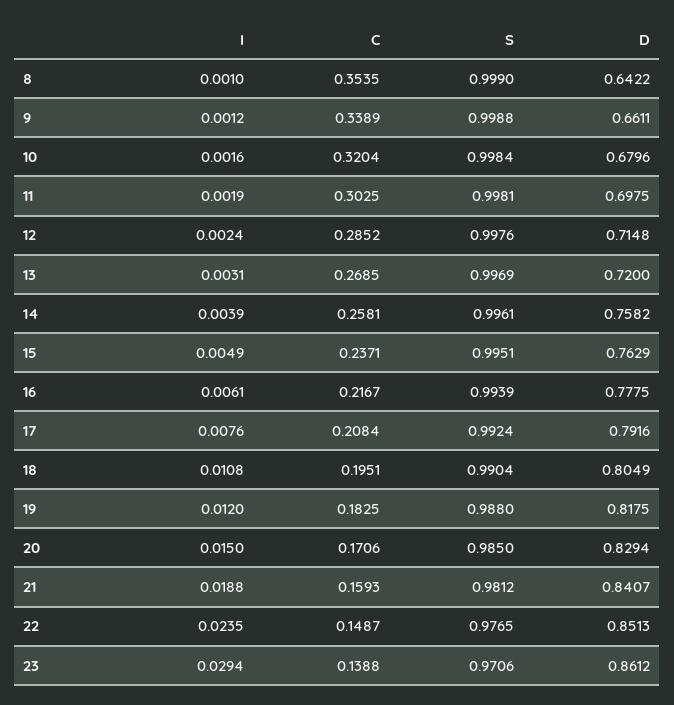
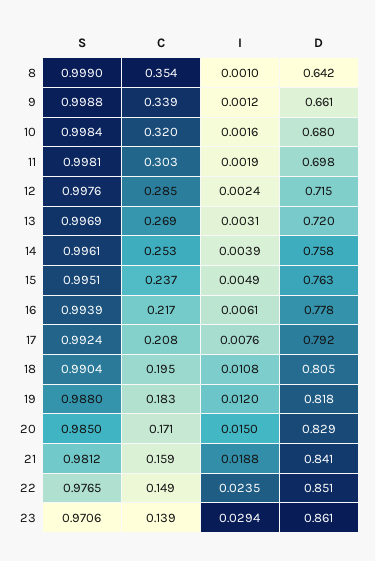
  {
    "I": {
      "8": 0.001,
      "9": 0.0012,
      "10": 0.0016,
      "11": 0.0019,
      "12": 0.0024,
      "13": 0.0031,
      "14": 0.0039,
      "15": 0.0049,
      "16": 0.0061,
      "17": 0.0076,
      "18": 0.0108,
      "19": 0.012,
      "20": 0.015,
      "21": 0.0188,
      "22": 0.0235,
      "23": 0.0294
    },
    "C": {
      "8": 0.3535,
      "9": 0.3389,
      "10": 0.3204,
      "11": 0.3025,
      "12": 0.2852,
      "13": 0.2685,
-     "14": 0.2581,
+     "14": 0.253,
      "15": 0.2371,
      "16": 0.2167,
      "17": 0.2084,
      "18": 0.1951,
      "19": 0.1825,
      "20": 0.1706,
      "21": 0.1593,
      "22": 0.1487,
      "23": 0.1388
    },
    "S": {
      "8": 0.999,
      "9": 0.9988,
      "10": 0.9984,
      "11": 0.9981,
      "12": 0.9976,
      "13": 0.9969,
      "14": 0.9961,
      "15": 0.9951,
      "16": 0.9939,
      "17": 0.9924,
      "18": 0.9904,
      "19": 0.988,
      "20": 0.985,
      "21": 0.9812,
      "22": 0.9765,
      "23": 0.9706
    },
    "D": {
      "8": 0.6422,
      "9": 0.6611,
      "10": 0.6796,
      "11": 0.6975,
      "12": 0.7148,
      "13": 0.72,
      "14": 0.7582,
      "15": 0.7629,
      "16": 0.7775,
      "17": 0.7916,
      "18": 0.8049,
      "19": 0.8175,
      "20": 0.8294,
      "21": 0.8407,
      "22": 0.8513,
      "23": 0.8612
    }
  }

